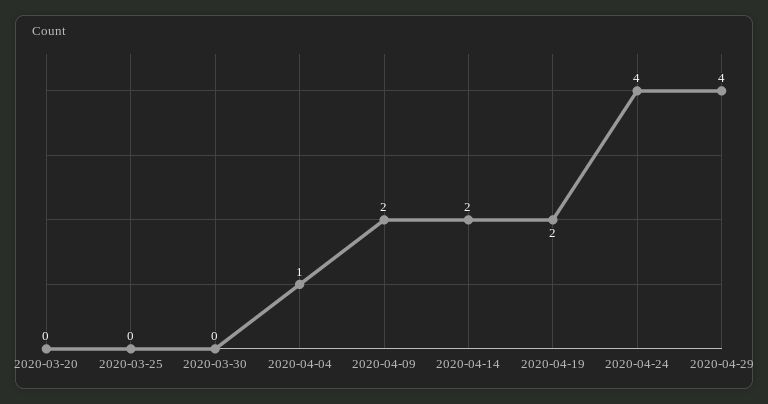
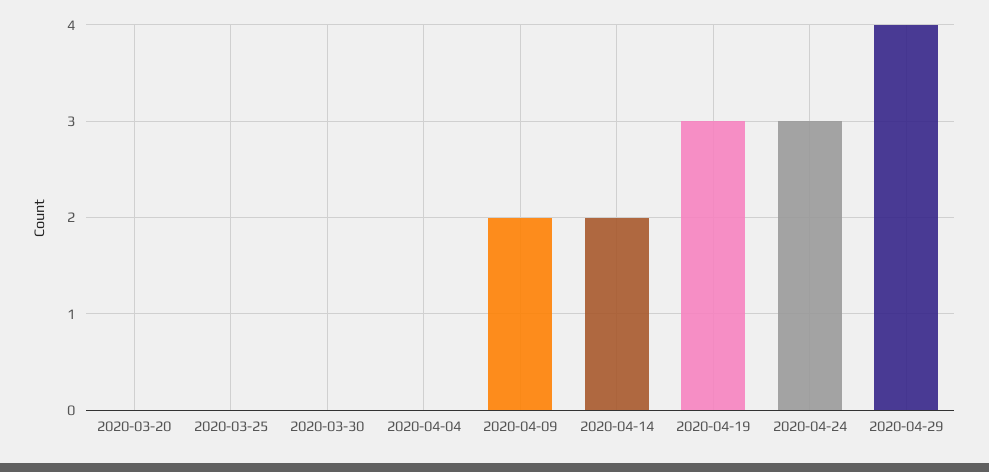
  {
    "2020-03-20": 0,
    "2020-03-25": 0,
    "2020-03-30": 0,
-   "2020-04-04": 1,
+   "2020-04-04": 0,
    "2020-04-09": 2,
    "2020-04-14": 2,
-   "2020-04-19": 2,
+   "2020-04-19": 3,
-   "2020-04-24": 4,
+   "2020-04-24": 3,
    "2020-04-29": 4
  }

